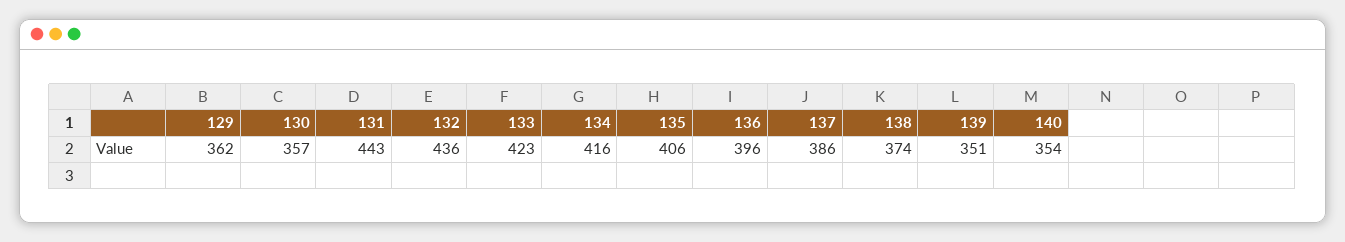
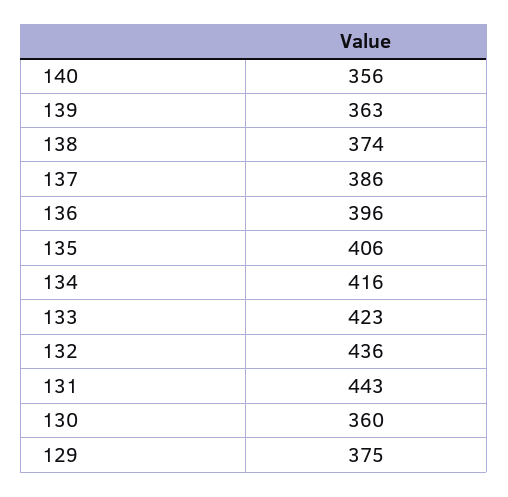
  {
-   "129": 362,
+   "129": 375,
-   "130": 357,
+   "130": 360,
    "131": 443,
    "132": 436,
    "133": 423,
    "134": 416,
    "135": 406,
    "136": 396,
    "137": 386,
    "138": 374,
-   "139": 351,
+   "139": 363,
-   "140": 354
+   "140": 356
  }

